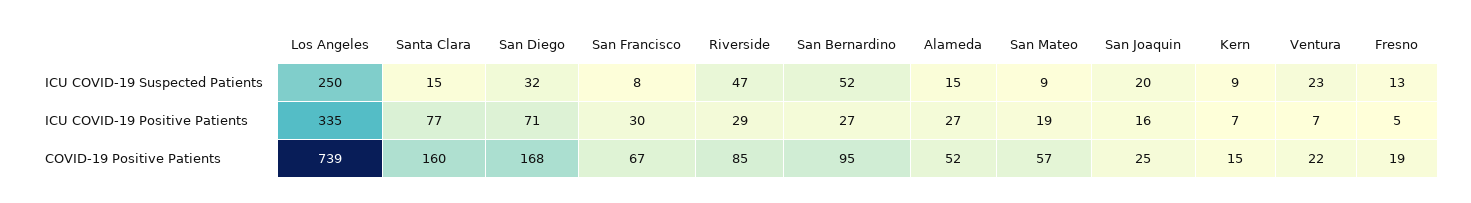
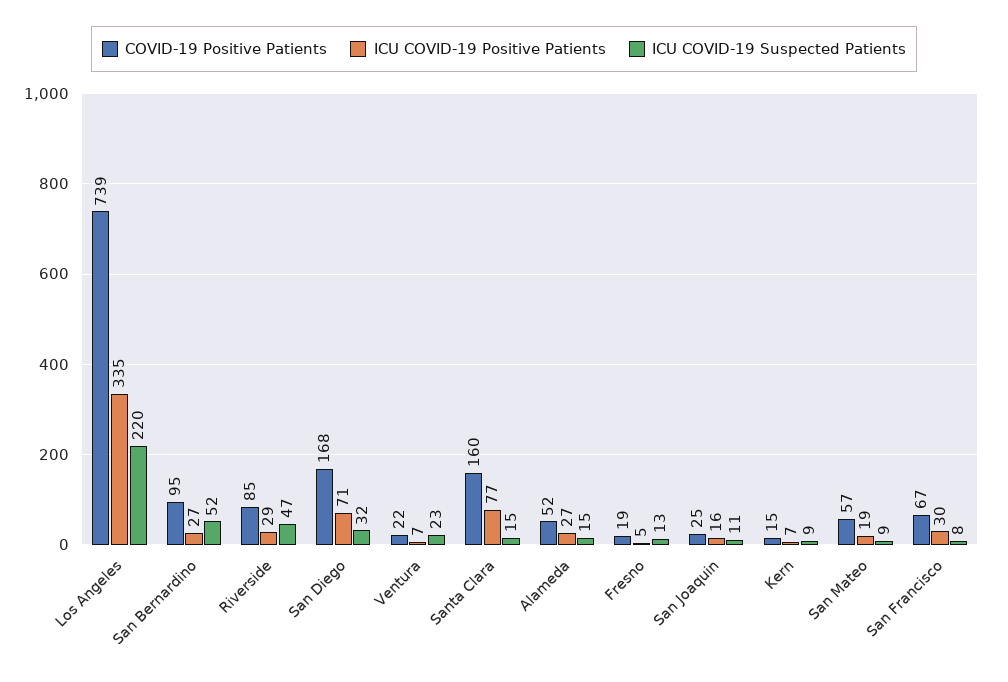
  {
    "ICU COVID-19 Suspected Patients": {
-     "Los Angeles": 250,
+     "Los Angeles": 220,
      "Santa Clara": 15,
      "San Diego": 32,
      "San Francisco": 8,
      "Riverside": 47,
      "San Bernardino": 52,
      "Alameda": 15,
      "San Mateo": 9,
-     "San Joaquin": 20,
+     "San Joaquin": 11,
      "Kern": 9,
      "Ventura": 23,
      "Fresno": 13
    },
    "ICU COVID-19 Positive Patients": {
      "Los Angeles": 335,
      "Santa Clara": 77,
      "San Diego": 71,
      "San Francisco": 30,
      "Riverside": 29,
      "San Bernardino": 27,
      "Alameda": 27,
      "San Mateo": 19,
      "San Joaquin": 16,
      "Kern": 7,
      "Ventura": 7,
      "Fresno": 5
    },
    "COVID-19 Positive Patients": {
      "Los Angeles": 739,
      "Santa Clara": 160,
      "San Diego": 168,
      "San Francisco": 67,
      "Riverside": 85,
      "San Bernardino": 95,
      "Alameda": 52,
      "San Mateo": 57,
      "San Joaquin": 25,
      "Kern": 15,
      "Ventura": 22,
      "Fresno": 19
    }
  }

